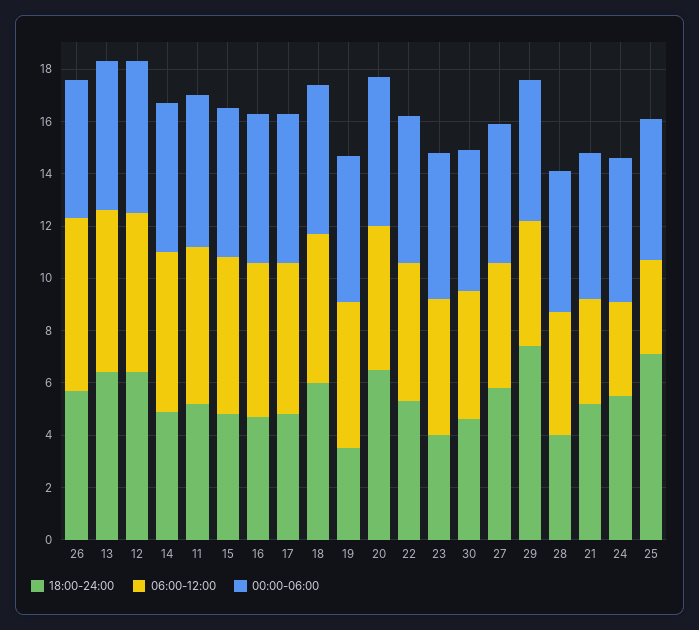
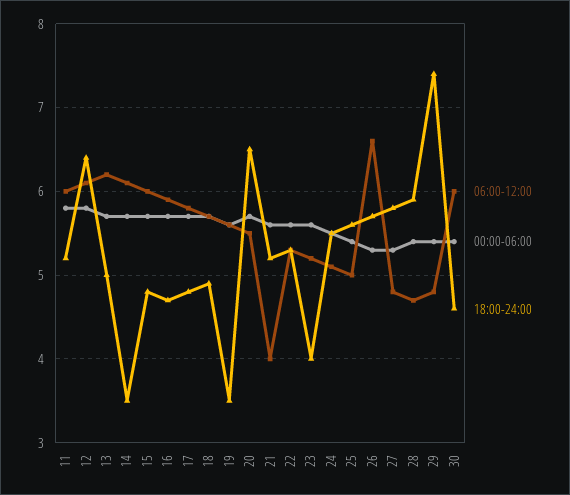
  {
    "18:00-24:00": {
      "26": 5.7,
-     "13": 6.5,
+     "13": 5,
      "12": 6.4,
-     "14": 5,
+     "14": 3.5,
      "11": 5.2,
      "15": 4.8,
      "16": 4.7,
      "17": 4.8,
-     "18": 6,
+     "18": 4.9,
      "19": 3.5,
      "20": 6.5,
      "22": 5.3,
      "23": 4,
      "30": 4.6,
      "27": 5.8,
      "29": 7.4,
-     "28": 4,
+     "28": 5.9,
      "21": 5.2,
      "24": 5.5,
-     "25": 7
+     "25": 5.6
    },
    "06:00-12:00": {
      "26": 6.6,
      "13": 6.2,
      "12": 6.1,
      "14": 6.1,
      "11": 6,
      "15": 6,
      "16": 5.9,
      "17": 5.8,
      "18": 5.7,
      "19": 5.6,
      "20": 5.5,
      "22": 5.3,
      "23": 5.2,
-     "30": 5,
+     "30": 6,
      "27": 4.8,
      "29": 4.8,
      "28": 4.7,
      "21": 4,
-     "24": 3.5,
+     "24": 5.1,
-     "25": 3.5
+     "25": 5
    },
    "00:00-06:00": {
      "26": 5.3,
      "13": 5.7,
      "12": 5.8,
      "14": 5.7,
      "11": 5.8,
      "15": 5.7,
      "16": 5.7,
      "17": 5.7,
      "18": 5.7,
      "19": 5.6,
      "20": 5.7,
      "22": 5.6,
      "23": 5.6,
      "30": 5.4,
      "27": 5.3,
      "29": 5.4,
      "28": 5.4,
      "21": 5.6,
      "24": 5.5,
      "25": 5.4
    }
  }

